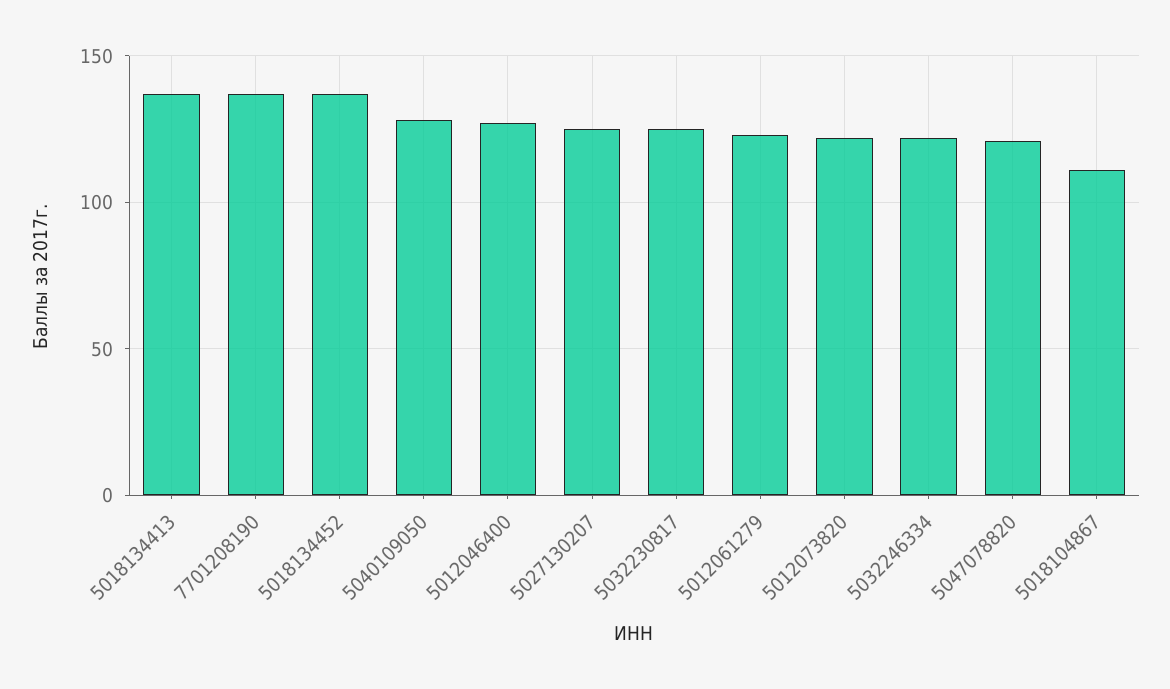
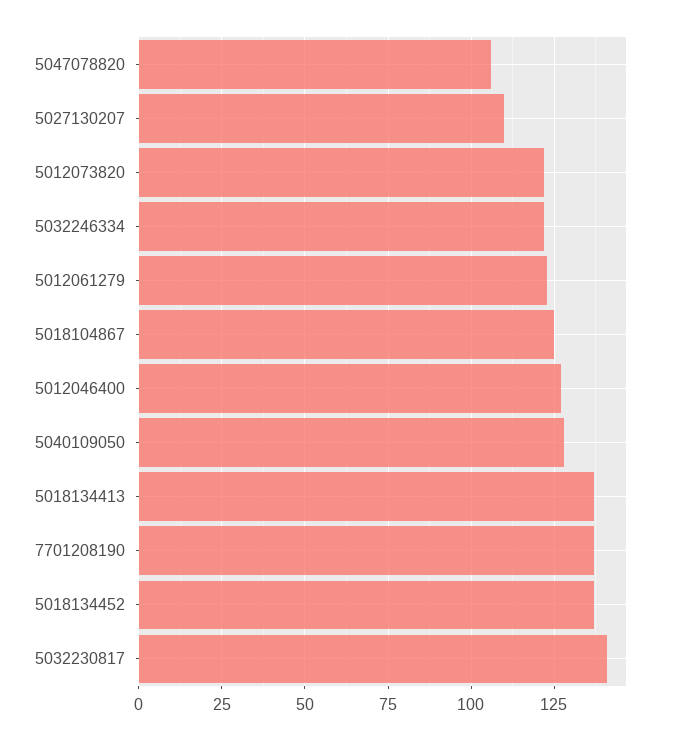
  {
    "5018134413": 135,
    "7701208190": 135,
    "5018134452": 135,
    "5040109050": 130,
    "5012046400": 125,
-   "5027130207": 125,
+   "5027130207": 110,
-   "5032230817": 125,
+   "5032230817": 140,
    "5012061279": 125,
    "5012073820": 120,
    "5032246334": 120,
-   "5047078820": 120,
+   "5047078820": 105,
-   "5018104867": 110
+   "5018104867": 125
  }

